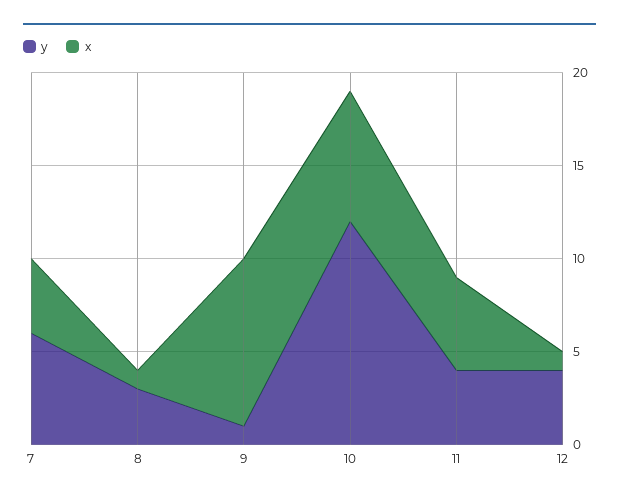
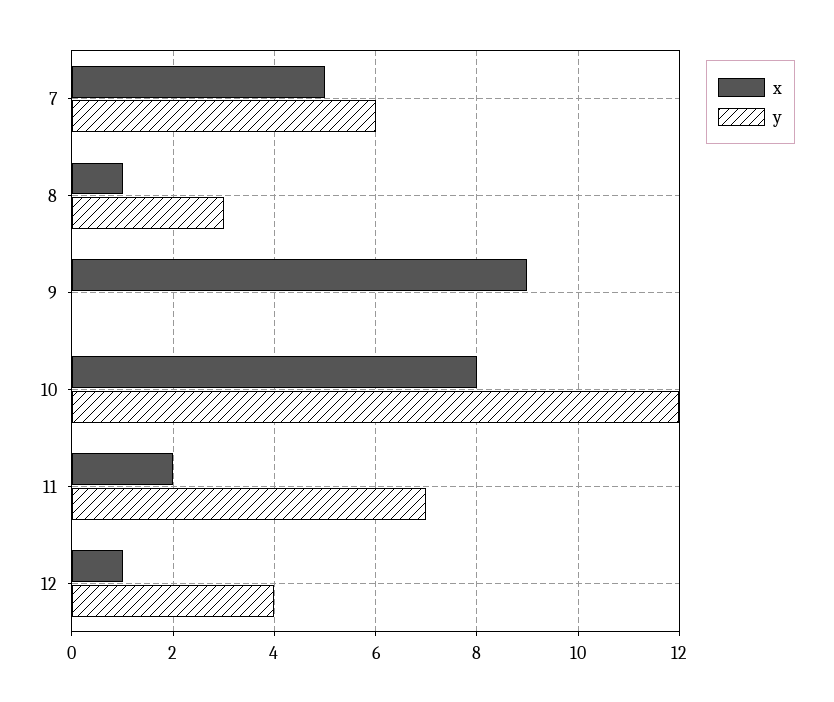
  {
    "y": {
      "7": 6,
      "8": 3,
-     "9": 1,
+     "9": 0,
      "10": 12,
-     "11": 4,
+     "11": 7,
      "12": 4
    },
    "x": {
-     "7": 4,
+     "7": 5,
      "8": 1,
      "9": 9,
-     "10": 7,
+     "10": 8,
-     "11": 5,
+     "11": 2,
      "12": 1
    }
  }

